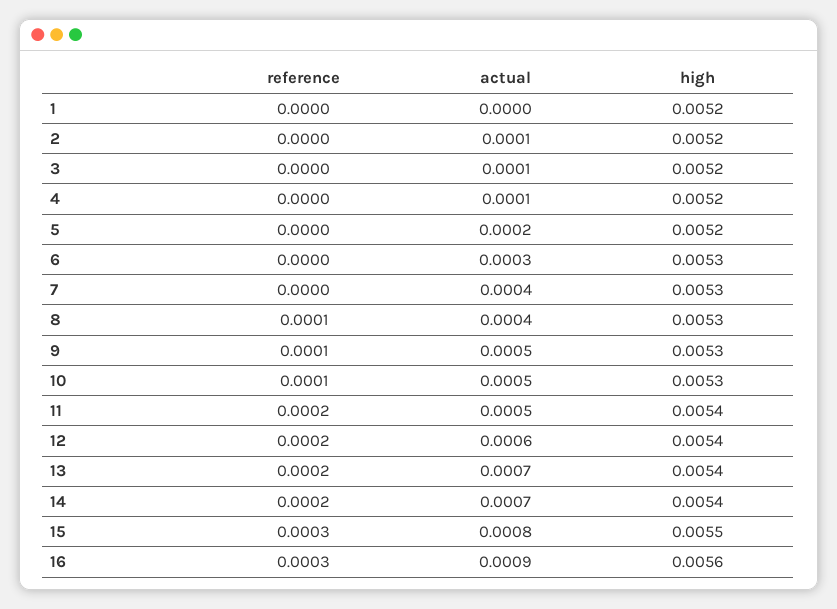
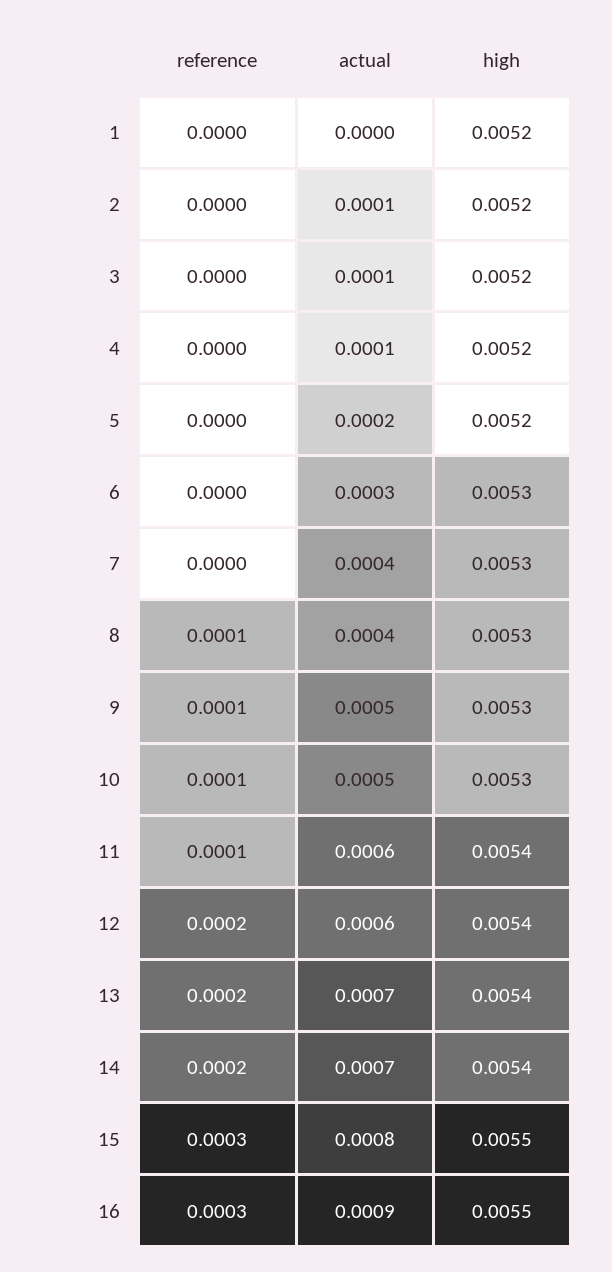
  {
    "reference": {
      "1": 0,
      "2": 0,
      "3": 0,
      "4": 0,
      "5": 0,
      "6": 0,
      "7": 0,
      "8": 0.0001,
      "9": 0.0001,
      "10": 0.0001,
-     "11": 0.0002,
+     "11": 0.0001,
      "12": 0.0002,
      "13": 0.0002,
      "14": 0.0002,
      "15": 0.0003,
      "16": 0.0003
    },
    "actual": {
      "1": 0,
      "2": 0.0001,
      "3": 0.0001,
      "4": 0.0001,
      "5": 0.0002,
      "6": 0.0003,
      "7": 0.0004,
      "8": 0.0004,
      "9": 0.0005,
      "10": 0.0005,
-     "11": 0.0005,
+     "11": 0.0006,
      "12": 0.0006,
      "13": 0.0007,
      "14": 0.0007,
      "15": 0.0008,
      "16": 0.0009
    },
    "high": {
      "1": 0.0052,
      "2": 0.0052,
      "3": 0.0052,
      "4": 0.0052,
      "5": 0.0052,
      "6": 0.0053,
      "7": 0.0053,
      "8": 0.0053,
      "9": 0.0053,
      "10": 0.0053,
      "11": 0.0054,
      "12": 0.0054,
      "13": 0.0054,
      "14": 0.0054,
      "15": 0.0055,
-     "16": 0.0056
+     "16": 0.0055
    }
  }

